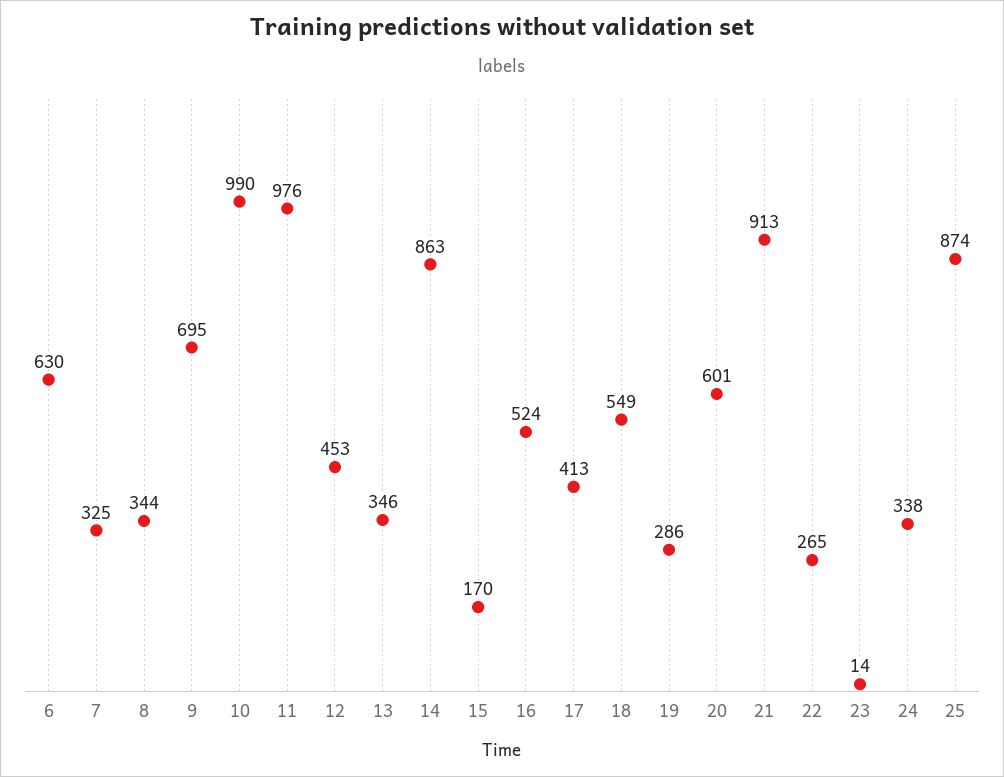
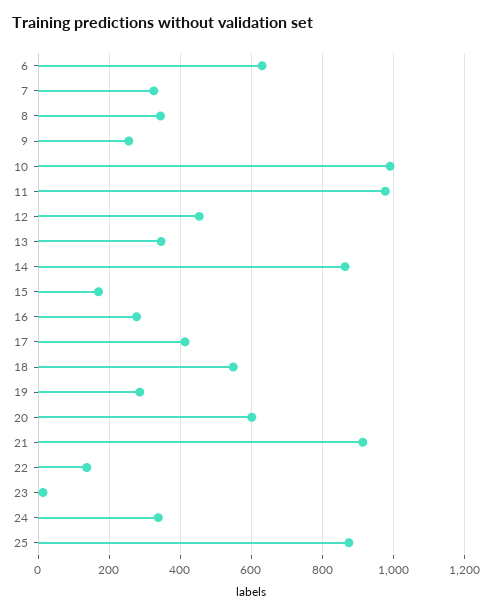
  {
    "6": 630,
    "7": 325,
    "8": 344,
-   "9": 695,
+   "9": 260,
    "10": 990,
    "11": 976,
    "12": 453,
    "13": 346,
    "14": 863,
    "15": 170,
-   "16": 524,
+   "16": 280,
    "17": 413,
    "18": 549,
    "19": 286,
    "20": 601,
    "21": 913,
-   "22": 265,
+   "22": 140,
    "23": 14,
    "24": 338,
    "25": 874
  }

